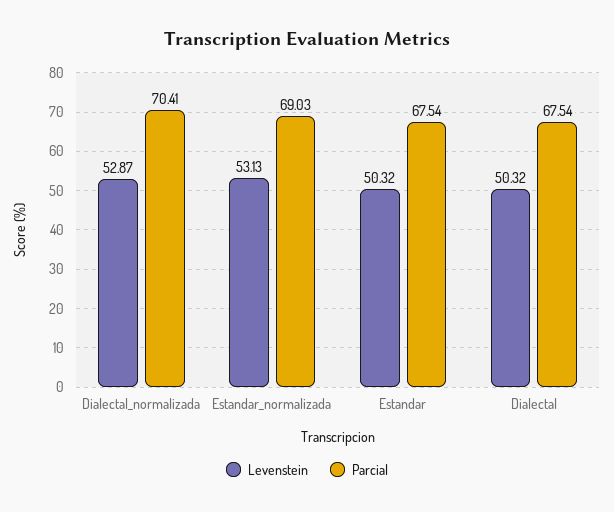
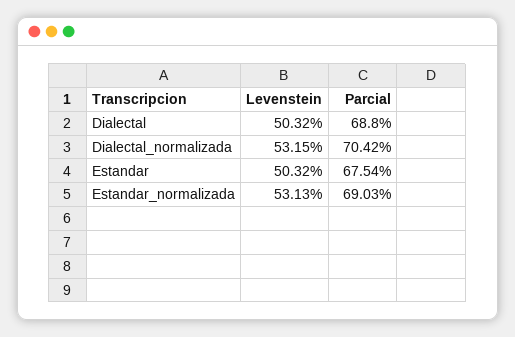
  {
    "Levenstein": {
-     "Dialectal_normalizada": 52.87,
+     "Dialectal_normalizada": 53.15,
      "Estandar_normalizada": 53.13,
      "Estandar": 50.32,
      "Dialectal": 50.32
    },
    "Parcial": {
-     "Dialectal_normalizada": 70.41,
+     "Dialectal_normalizada": 70.42,
      "Estandar_normalizada": 69.03,
      "Estandar": 67.54,
-     "Dialectal": 67.54
+     "Dialectal": 68.8
    }
  }

